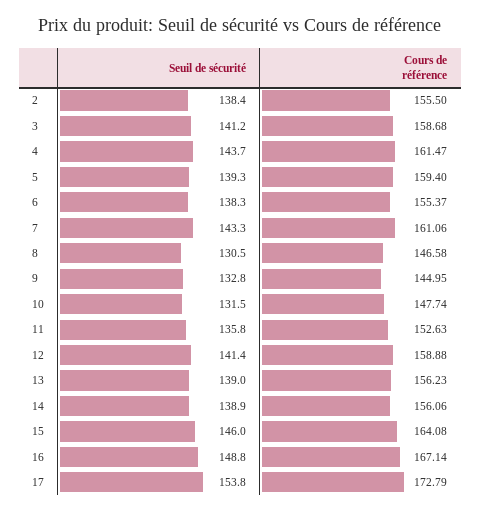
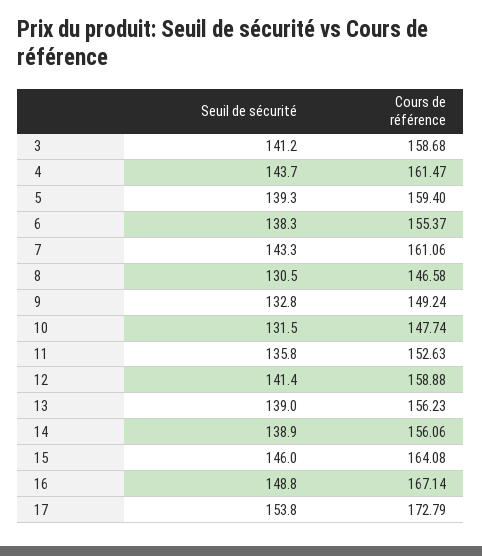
  {
    "Seuil de sécurité": {
-     "2": 138.4,
      "3": 141.2,
      "4": 143.7,
      "5": 139.3,
      "6": 138.3,
      "7": 143.3,
      "8": 130.5,
      "9": 132.8,
      "10": 131.5,
      "11": 135.8,
      "12": 141.4,
      "13": 139,
      "14": 138.9,
      "15": 146,
      "16": 148.8,
      "17": 153.8
    },
    "Cours de référence": {
-     "2": 155.5,
      "3": 158.68,
      "4": 161.47,
      "5": 159.4,
      "6": 155.37,
      "7": 161.06,
      "8": 146.58,
-     "9": 144.95,
+     "9": 149.24,
      "10": 147.74,
      "11": 152.63,
      "12": 158.88,
      "13": 156.23,
      "14": 156.06,
      "15": 164.08,
      "16": 167.14,
      "17": 172.79
    }
  }

